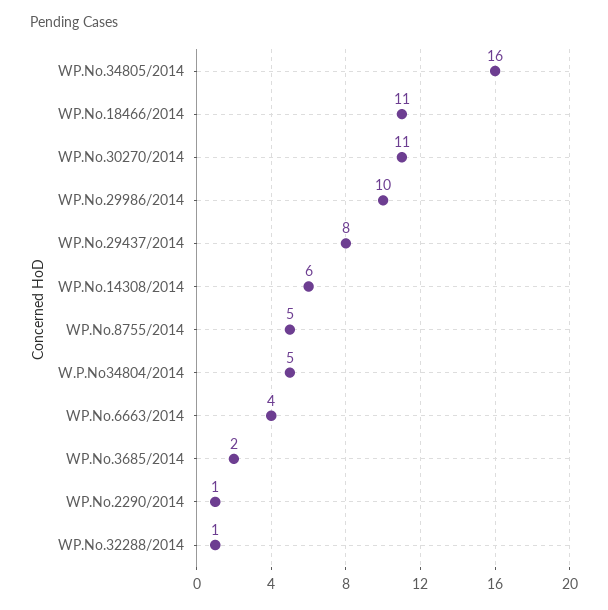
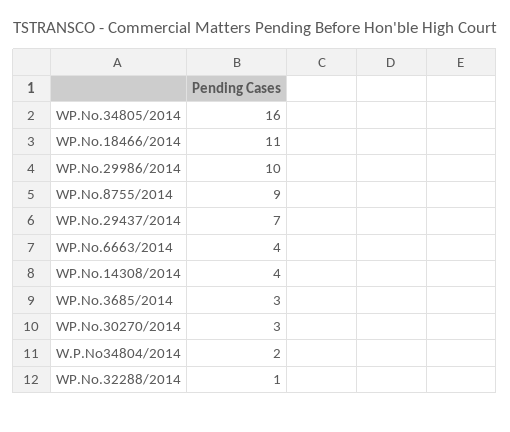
  {
    "WP.No.34805/2014": 16,
    "WP.No.18466/2014": 11,
-   "WP.No.30270/2014": 11,
+   "WP.No.30270/2014": 3,
    "WP.No.29986/2014": 10,
-   "WP.No.29437/2014": 8,
+   "WP.No.29437/2014": 7,
-   "WP.No.14308/2014": 6,
+   "WP.No.14308/2014": 4,
-   "WP.No.8755/2014": 5,
+   "WP.No.8755/2014": 9,
-   "W.P.No34804/2014": 5,
+   "W.P.No34804/2014": 2,
    "WP.No.6663/2014": 4,
-   "WP.No.3685/2014": 2,
+   "WP.No.3685/2014": 3,
-   "WP.No.2290/2014": 1,
    "WP.No.32288/2014": 1
  }

